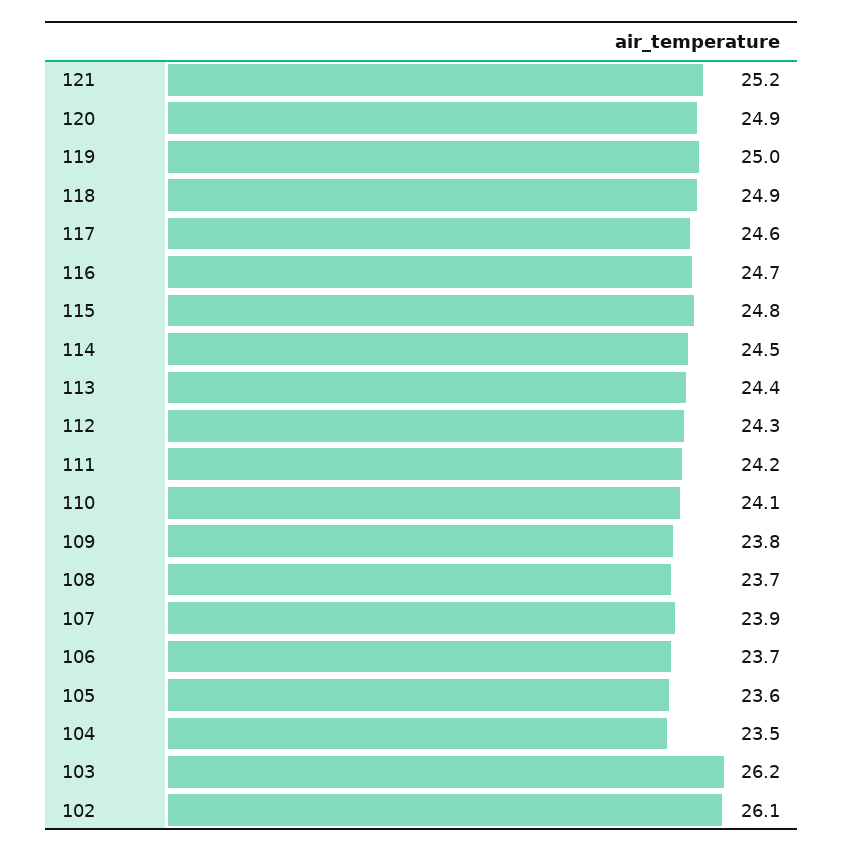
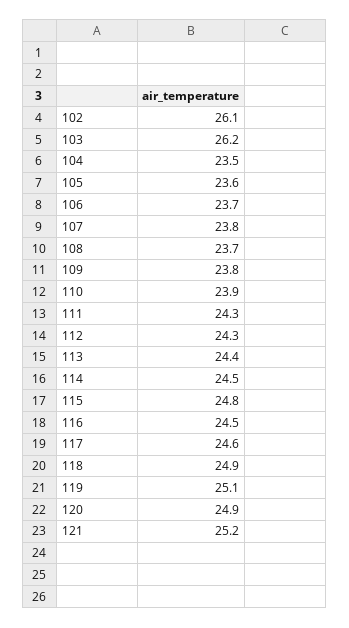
  {
    "121": 25.2,
    "120": 24.9,
-   "119": 25,
+   "119": 25.1,
    "118": 24.9,
    "117": 24.6,
-   "116": 24.7,
+   "116": 24.5,
    "115": 24.8,
    "114": 24.5,
    "113": 24.4,
    "112": 24.3,
-   "111": 24.2,
+   "111": 24.3,
-   "110": 24.1,
+   "110": 23.9,
    "109": 23.8,
    "108": 23.7,
-   "107": 23.9,
+   "107": 23.8,
    "106": 23.7,
    "105": 23.6,
    "104": 23.5,
    "103": 26.2,
    "102": 26.1
  }

